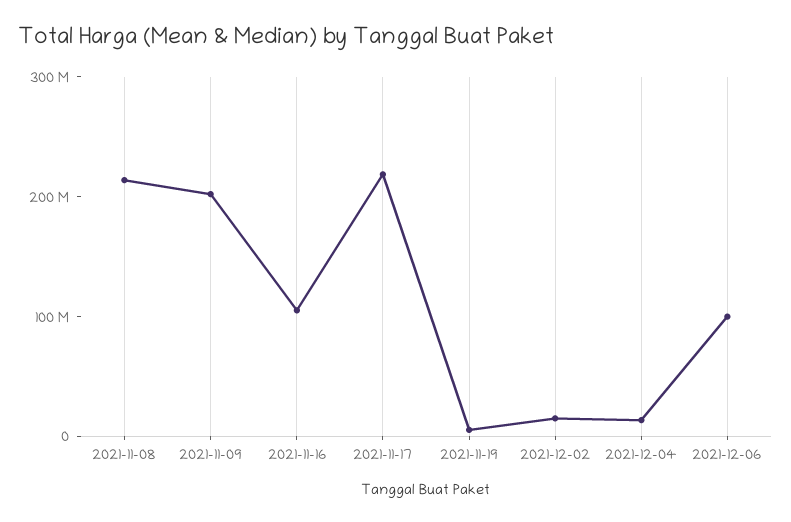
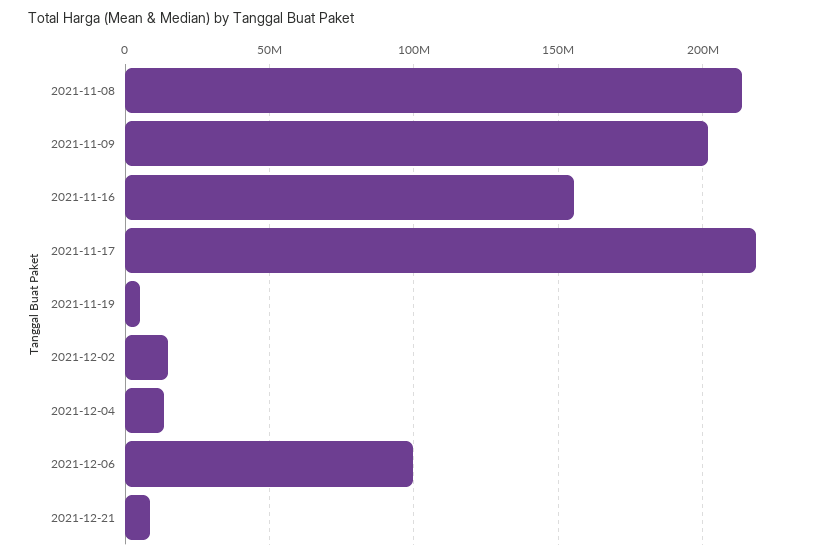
  {
    "2021-11-08": 215000000,
    "2021-11-09": 200000000,
-   "2021-11-16": 100000000,
+   "2021-11-16": 155000000,
    "2021-11-17": 220000000,
    "2021-11-19": 5000000,
    "2021-12-02": 15000000,
    "2021-12-04": 15000000,
-   "2021-12-06": 100000000
+   "2021-12-06": 100000000,
+   "2021-12-21": 10000000
  }

